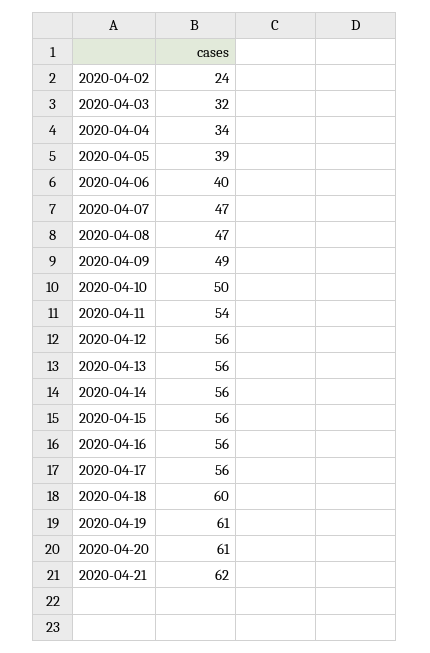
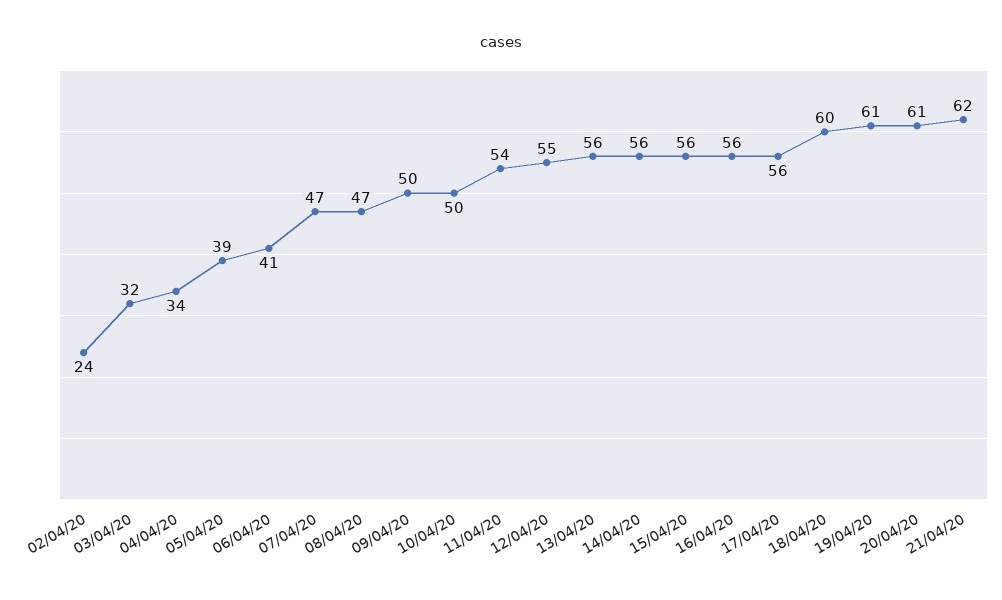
  {
    "2020-04-02": 24,
    "2020-04-03": 32,
    "2020-04-04": 34,
    "2020-04-05": 39,
-   "2020-04-06": 40,
+   "2020-04-06": 41,
    "2020-04-07": 47,
    "2020-04-08": 47,
-   "2020-04-09": 49,
+   "2020-04-09": 50,
    "2020-04-10": 50,
    "2020-04-11": 54,
-   "2020-04-12": 56,
+   "2020-04-12": 55,
    "2020-04-13": 56,
    "2020-04-14": 56,
    "2020-04-15": 56,
    "2020-04-16": 56,
    "2020-04-17": 56,
    "2020-04-18": 60,
    "2020-04-19": 61,
    "2020-04-20": 61,
    "2020-04-21": 62
  }

